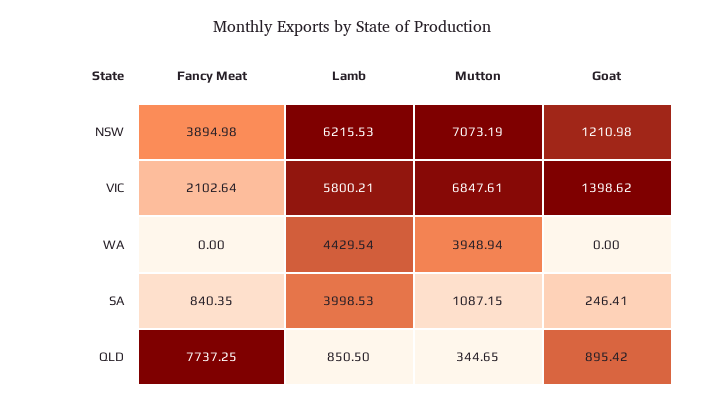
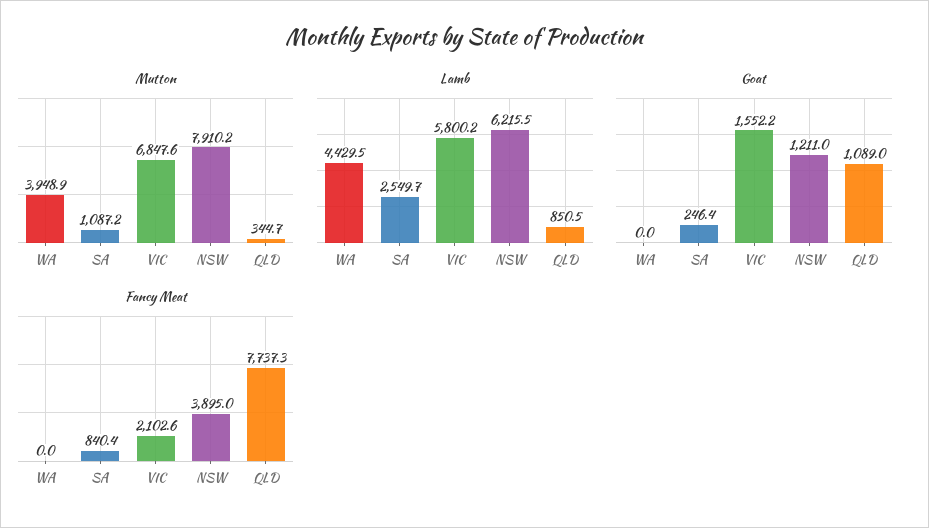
  {
    "Fancy Meat": {
      "NSW": 3894.98,
      "VIC": 2102.64,
      "WA": 0,
      "SA": 840.35,
      "QLD": 7737.25
    },
    "Lamb": {
      "NSW": 6215.53,
      "VIC": 5800.21,
      "WA": 4429.54,
-     "SA": 3998.53,
+     "SA": 2549.7,
      "QLD": 850.5
    },
    "Mutton": {
-     "NSW": 7073.19,
+     "NSW": 7910.2,
      "VIC": 6847.61,
      "WA": 3948.94,
      "SA": 1087.15,
      "QLD": 344.65
    },
    "Goat": {
      "NSW": 1210.98,
-     "VIC": 1398.62,
+     "VIC": 1552.2,
      "WA": 0,
      "SA": 246.41,
-     "QLD": 895.42
+     "QLD": 1089
    }
  }

